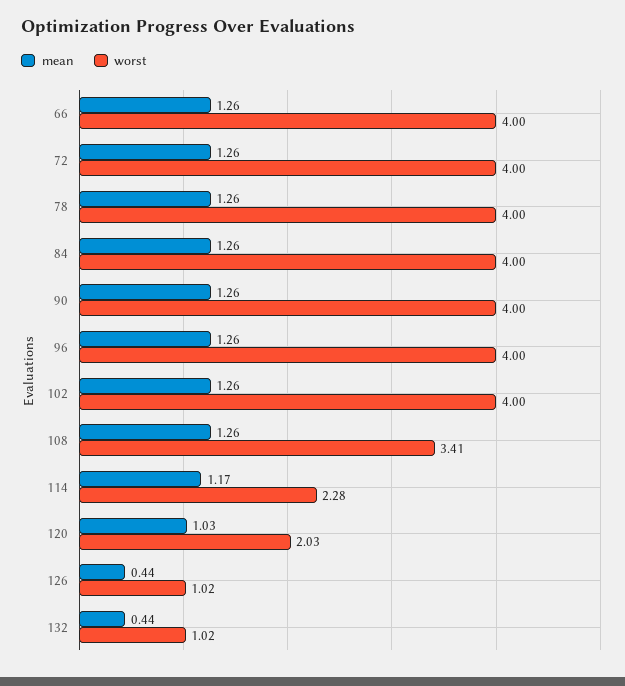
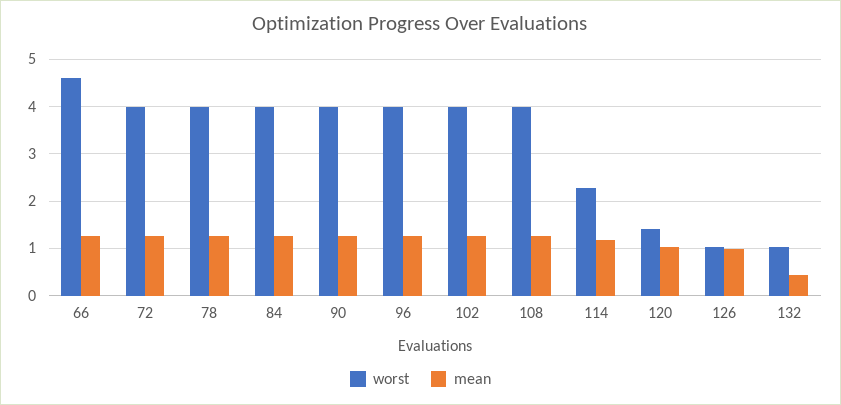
  {
    "mean": {
      "66": 1.26,
      "72": 1.26,
      "78": 1.26,
      "84": 1.26,
      "90": 1.26,
      "96": 1.26,
      "102": 1.26,
      "108": 1.26,
      "114": 1.17,
      "120": 1.03,
-     "126": 0.44,
+     "126": 1,
      "132": 0.44
    },
    "worst": {
-     "66": 4,
+     "66": 4.6,
      "72": 4,
      "78": 4,
      "84": 4,
      "90": 4,
      "96": 4,
      "102": 4,
-     "108": 3.41,
+     "108": 4,
      "114": 2.28,
-     "120": 2.03,
+     "120": 1.4,
      "126": 1.02,
      "132": 1.02
    }
  }

